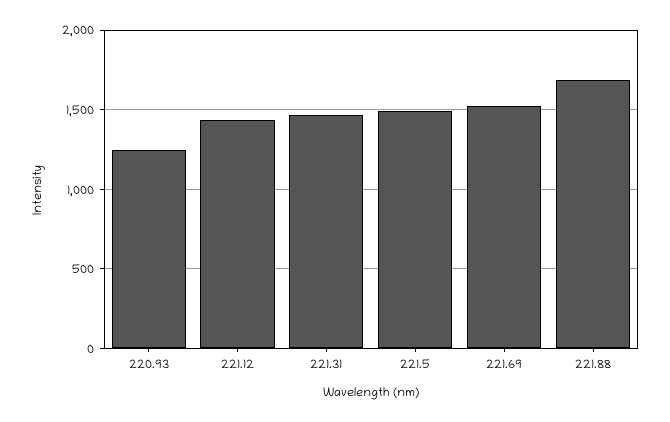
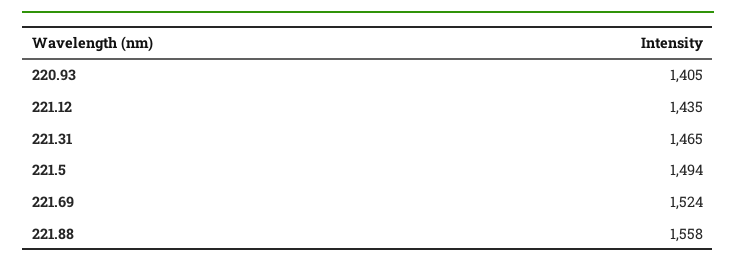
  {
-   "220.93": 1250,
+   "220.93": 1405,
    "221.12": 1435,
    "221.31": 1465,
    "221.5": 1494,
    "221.69": 1524,
-   "221.88": 1700
+   "221.88": 1558
  }

